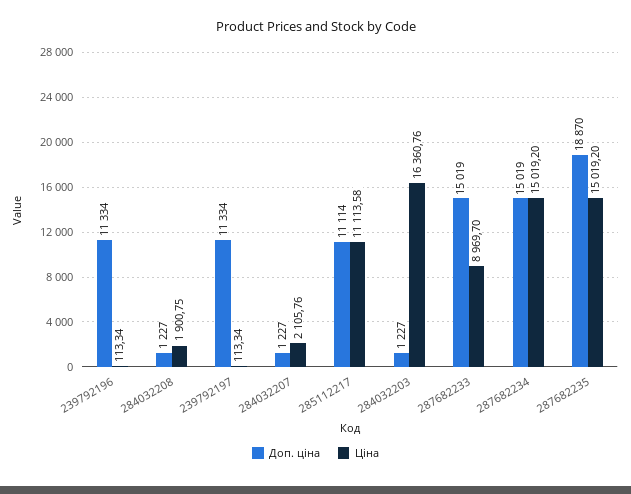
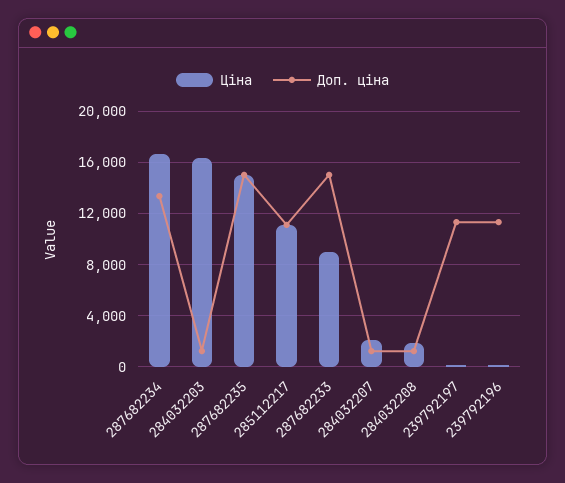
  {
    "Доп. ціна": {
      "239792196": 11334,
      "284032208": 1227,
      "239792197": 11334,
      "284032207": 1227,
      "285112217": 11114,
      "284032203": 1227,
      "287682233": 15019,
-     "287682234": 15019,
+     "287682234": 13500,
-     "287682235": 18870
+     "287682235": 15000
    },
    "Ціна": {
      "239792196": 113.34,
      "284032208": 1900.75,
      "239792197": 113.34,
      "284032207": 2105.76,
      "285112217": 11113.58,
      "284032203": 16360.76,
      "287682233": 8969.7,
-     "287682234": 15019.2,
+     "287682234": 16500,
      "287682235": 15019.2
    }
  }

